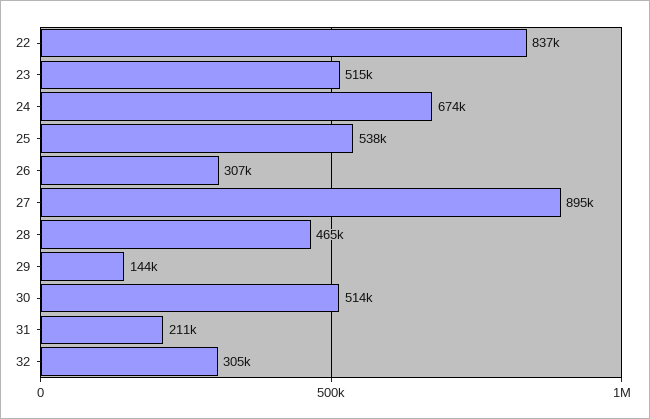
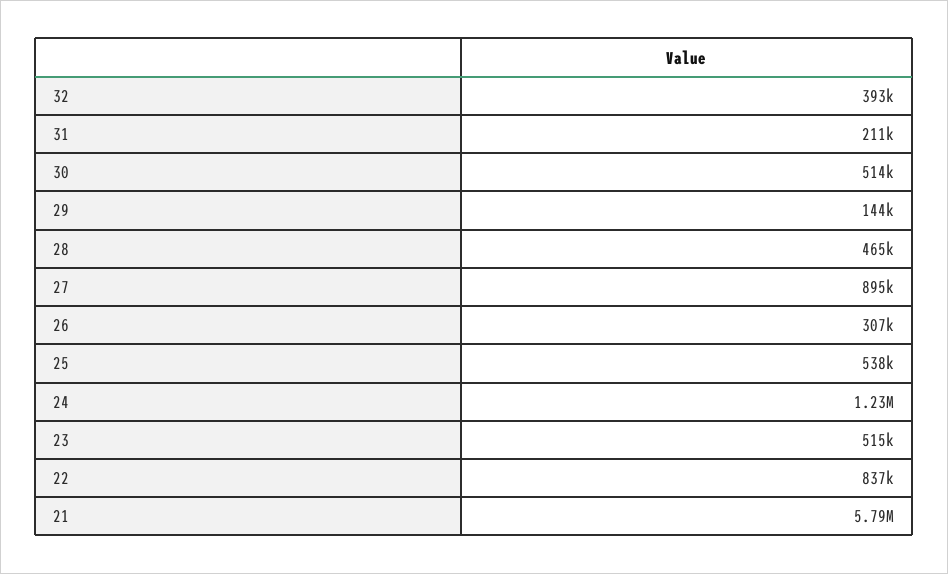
  {
    "22": 837000,
    "23": 515000,
-   "24": 674000,
+   "24": 1230000,
    "25": 538000,
    "26": 307000,
    "27": 895000,
    "28": 465000,
    "29": 144000,
    "30": 514000,
    "31": 211000,
-   "32": 305000
+   "32": 393000,
+   "21": 5790000
  }

